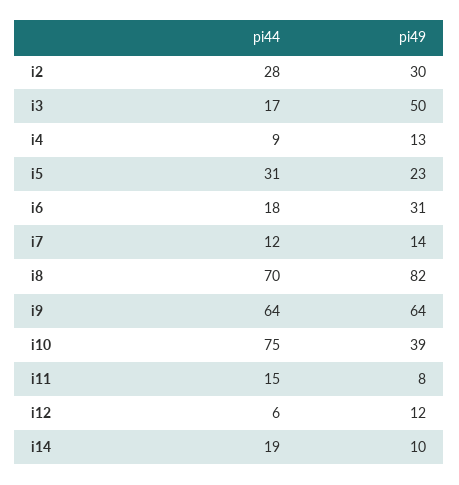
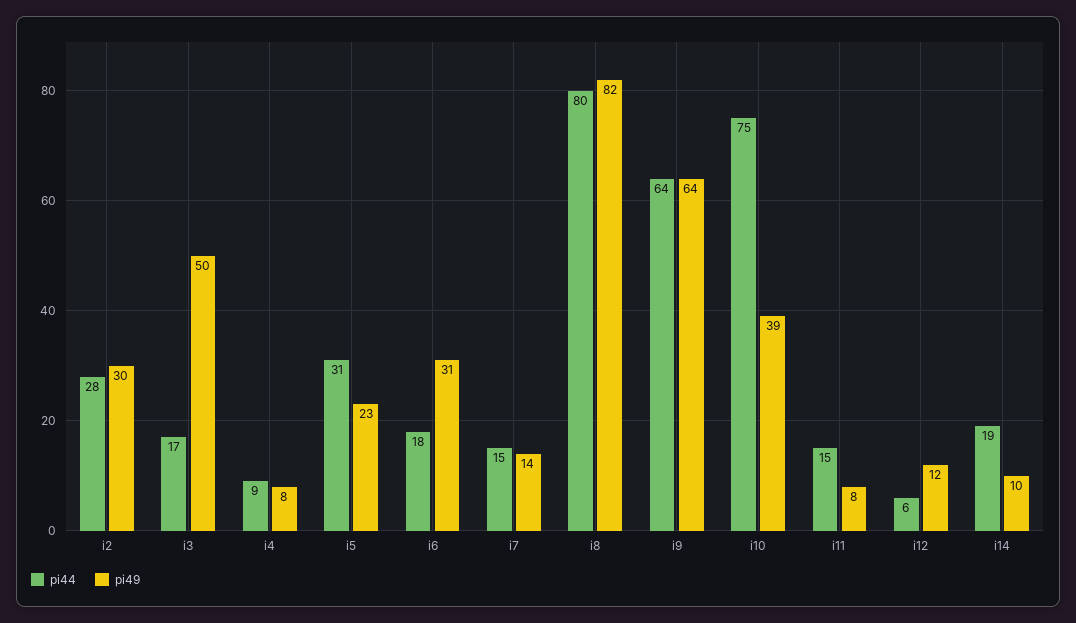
  {
    "pi44": {
      "i2": 28,
      "i3": 17,
      "i4": 9,
      "i5": 31,
      "i6": 18,
-     "i7": 12,
+     "i7": 15,
-     "i8": 70,
+     "i8": 80,
      "i9": 64,
      "i10": 75,
      "i11": 15,
      "i12": 6,
      "i14": 19
    },
    "pi49": {
      "i2": 30,
      "i3": 50,
-     "i4": 13,
+     "i4": 8,
      "i5": 23,
      "i6": 31,
      "i7": 14,
      "i8": 82,
      "i9": 64,
      "i10": 39,
      "i11": 8,
      "i12": 12,
      "i14": 10
    }
  }

